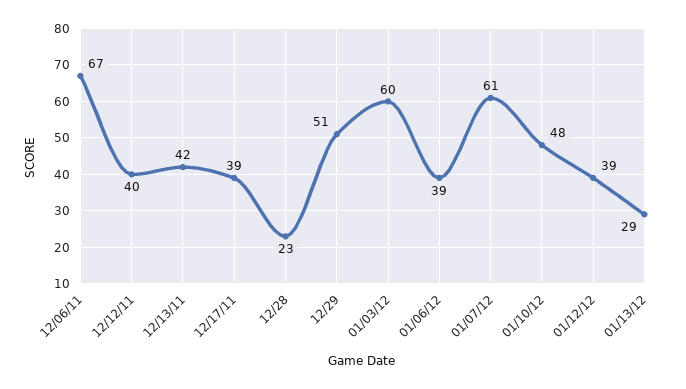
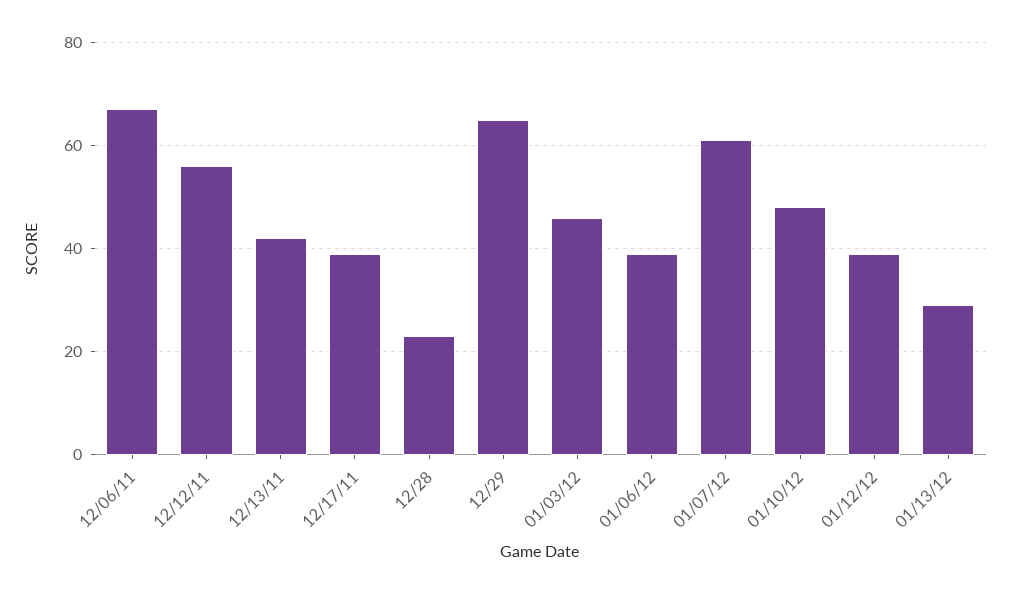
  {
    "12/06/11": 67,
-   "12/12/11": 40,
+   "12/12/11": 55,
    "12/13/11": 42,
    "12/17/11": 39,
    "12/28": 23,
-   "12/29": 51,
+   "12/29": 65,
-   "01/03/12": 60,
+   "01/03/12": 45,
    "01/06/12": 39,
    "01/07/12": 61,
    "01/10/12": 48,
    "01/12/12": 39,
    "01/13/12": 29
  }

